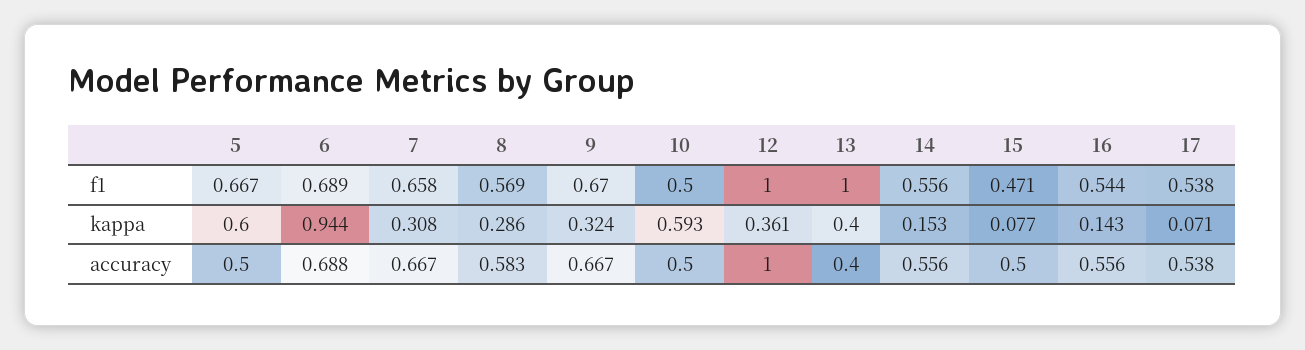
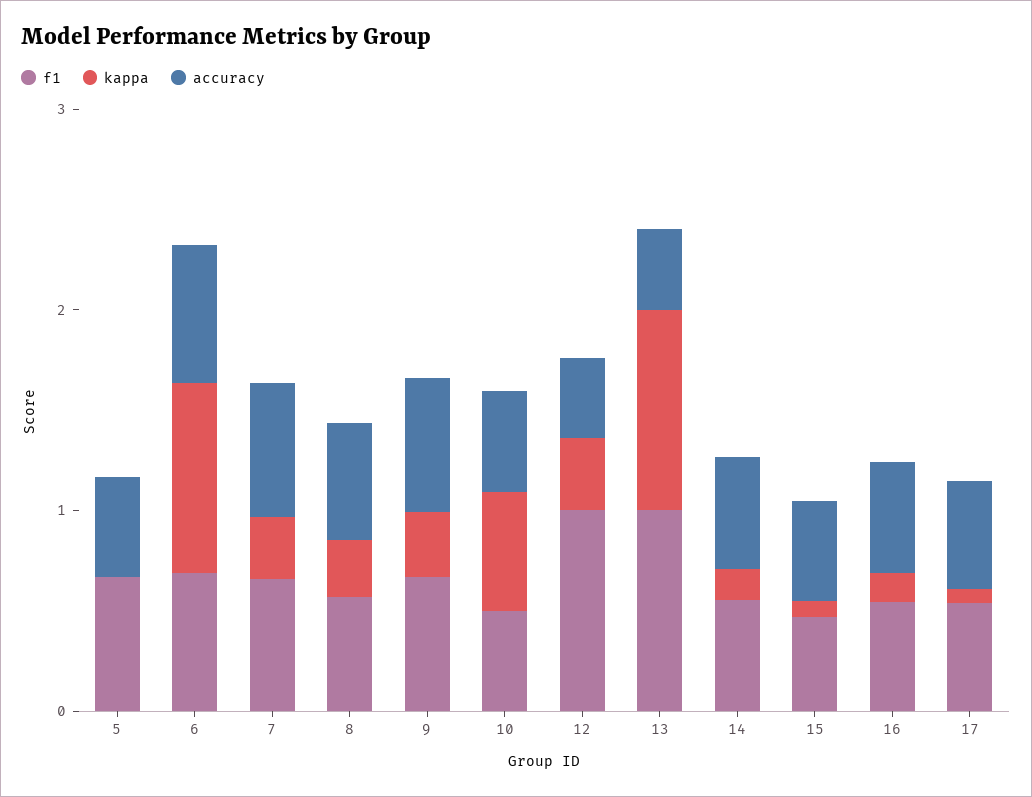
  {
    "f1": {
      "5": 0.667,
      "6": 0.689,
      "7": 0.658,
      "8": 0.569,
      "9": 0.67,
      "10": 0.5,
      "12": 1,
      "13": 1,
      "14": 0.556,
      "15": 0.471,
      "16": 0.544,
      "17": 0.538
    },
    "kappa": {
-     "5": 0.6,
+     "5": 0,
      "6": 0.944,
      "7": 0.308,
      "8": 0.286,
      "9": 0.324,
      "10": 0.593,
      "12": 0.361,
-     "13": 0.4,
+     "13": 1,
      "14": 0.153,
      "15": 0.077,
      "16": 0.143,
      "17": 0.071
    },
    "accuracy": {
      "5": 0.5,
      "6": 0.688,
      "7": 0.667,
      "8": 0.583,
      "9": 0.667,
      "10": 0.5,
-     "12": 1,
+     "12": 0.4,
      "13": 0.4,
      "14": 0.556,
      "15": 0.5,
      "16": 0.556,
      "17": 0.538
    }
  }

